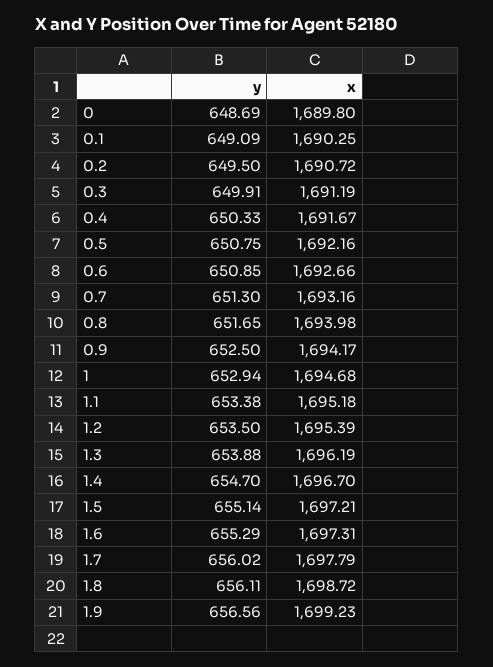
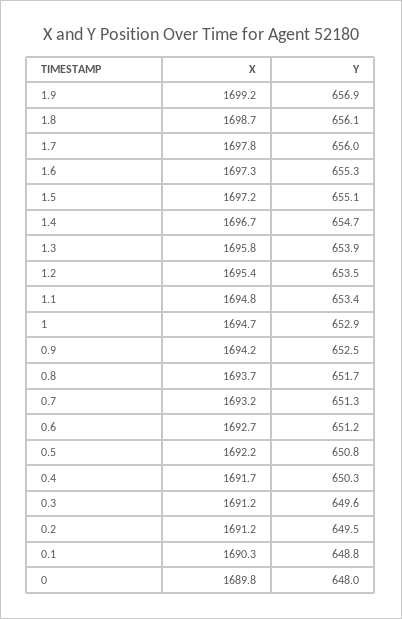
  {
    "y": {
-     "0": 648.69,
+     "0": 648,
-     "0.1": 649.09,
+     "0.1": 648.8,
      "0.2": 649.5,
-     "0.3": 649.91,
+     "0.3": 649.6,
      "0.4": 650.33,
      "0.5": 650.75,
-     "0.6": 650.85,
+     "0.6": 651.2,
      "0.7": 651.3,
      "0.8": 651.65,
      "0.9": 652.5,
      "1": 652.94,
      "1.1": 653.38,
      "1.2": 653.5,
      "1.3": 653.88,
      "1.4": 654.7,
      "1.5": 655.14,
      "1.6": 655.29,
      "1.7": 656.02,
      "1.8": 656.11,
-     "1.9": 656.56
+     "1.9": 656.9
    },
    "x": {
      "0": 1689.8,
      "0.1": 1690.25,
-     "0.2": 1690.72,
+     "0.2": 1691.2,
      "0.3": 1691.19,
      "0.4": 1691.67,
      "0.5": 1692.16,
      "0.6": 1692.66,
      "0.7": 1693.16,
-     "0.8": 1693.98,
+     "0.8": 1693.7,
      "0.9": 1694.17,
      "1": 1694.68,
-     "1.1": 1695.18,
+     "1.1": 1694.8,
      "1.2": 1695.39,
-     "1.3": 1696.19,
+     "1.3": 1695.8,
      "1.4": 1696.7,
      "1.5": 1697.21,
      "1.6": 1697.31,
      "1.7": 1697.79,
      "1.8": 1698.72,
      "1.9": 1699.23
    }
  }

